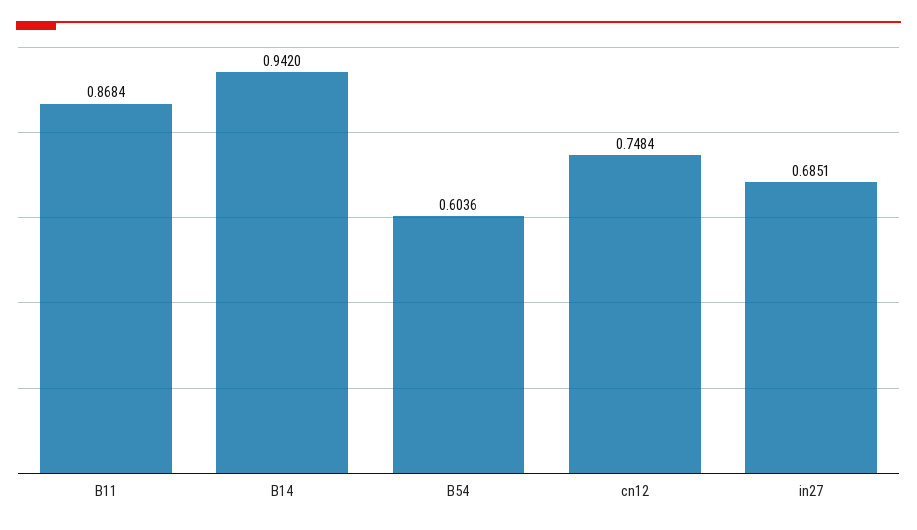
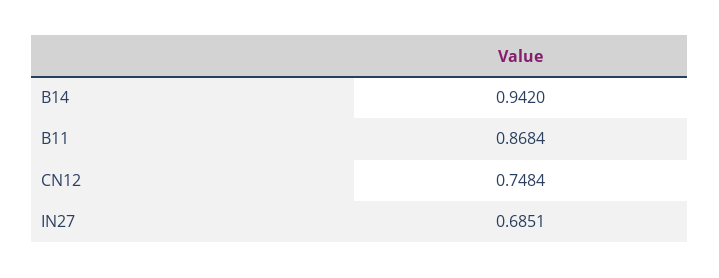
  {
    "B11": 0.8684,
    "B14": 0.942,
-   "B54": 0.6036,
    "cn12": 0.7484,
    "in27": 0.6851
  }

